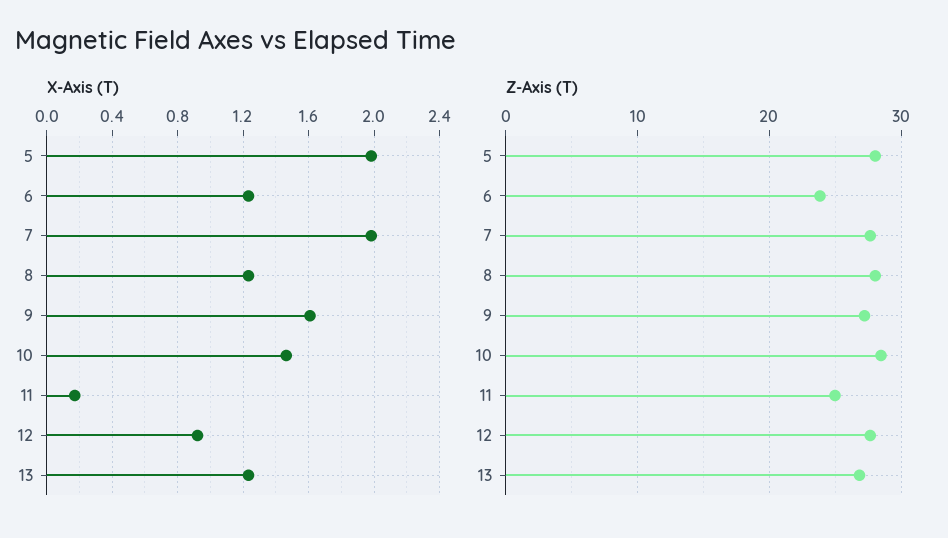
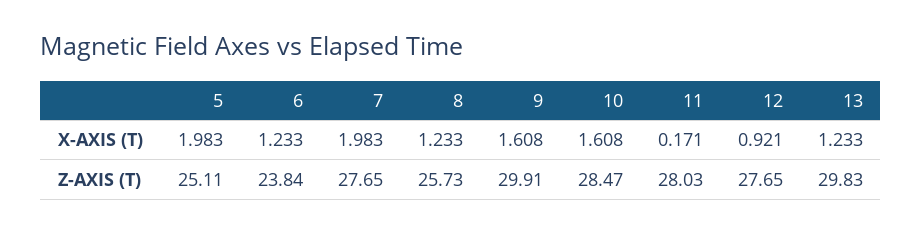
  {
    "X-Axis (T)": {
      "5": 1.983,
      "6": 1.233,
      "7": 1.983,
      "8": 1.233,
      "9": 1.608,
-     "10": 1.45,
+     "10": 1.608,
      "11": 0.171,
      "12": 0.921,
      "13": 1.233
    },
    "Z-Axis (T)": {
-     "5": 28,
+     "5": 25.11,
      "6": 23.84,
      "7": 27.65,
-     "8": 28,
+     "8": 25.73,
-     "9": 27,
+     "9": 29.91,
      "10": 28.47,
-     "11": 25,
+     "11": 28.03,
      "12": 27.65,
-     "13": 27
+     "13": 29.83
    }
  }

